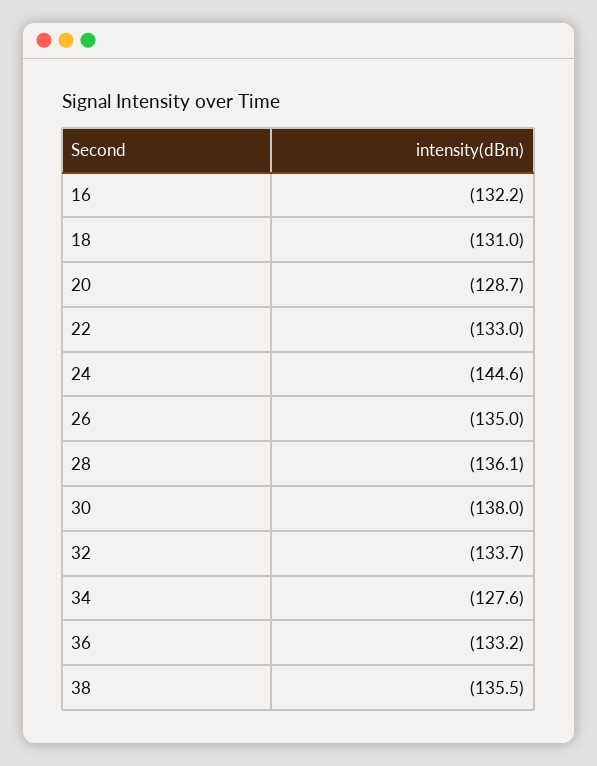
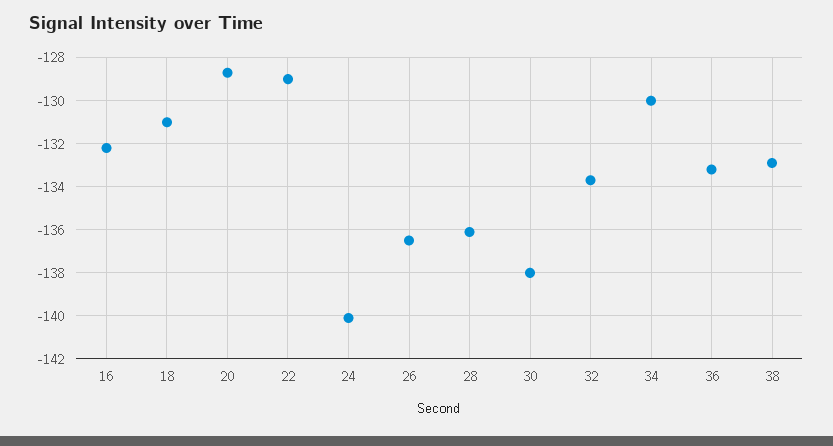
  {
    "16": -132.2,
    "18": -131,
    "20": -128.7,
-   "22": -133,
+   "22": -129,
-   "24": -144.6,
+   "24": -140,
-   "26": -135,
+   "26": -136.5,
    "28": -136.1,
    "30": -138,
    "32": -133.7,
-   "34": -127.6,
+   "34": -130,
    "36": -133.2,
-   "38": -135.5
+   "38": -133
  }

